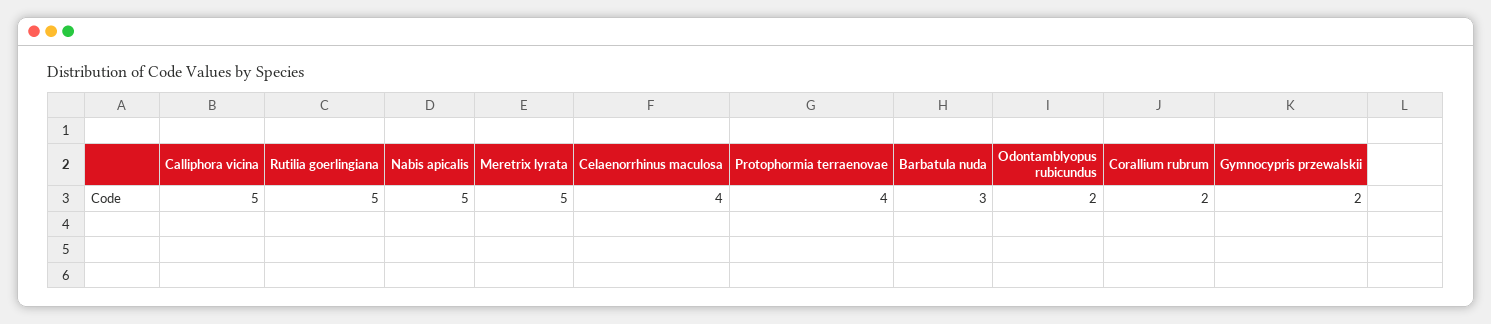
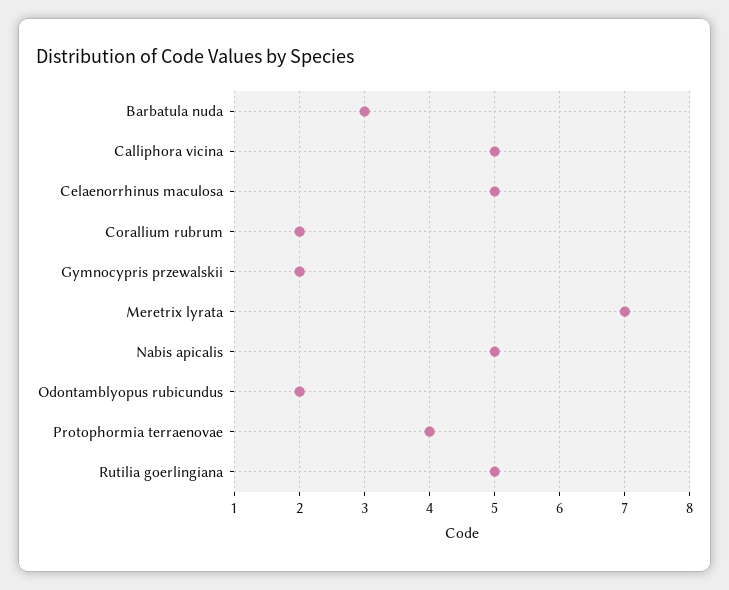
  {
    "Calliphora vicina": 5,
    "Rutilia goerlingiana": 5,
    "Nabis apicalis": 5,
-   "Meretrix lyrata": 5,
+   "Meretrix lyrata": 7,
-   "Celaenorrhinus maculosa": 4,
+   "Celaenorrhinus maculosa": 5,
    "Protophormia terraenovae": 4,
    "Barbatula nuda": 3,
    "Odontamblyopus rubicundus": 2,
    "Corallium rubrum": 2,
    "Gymnocypris przewalskii": 2
  }

